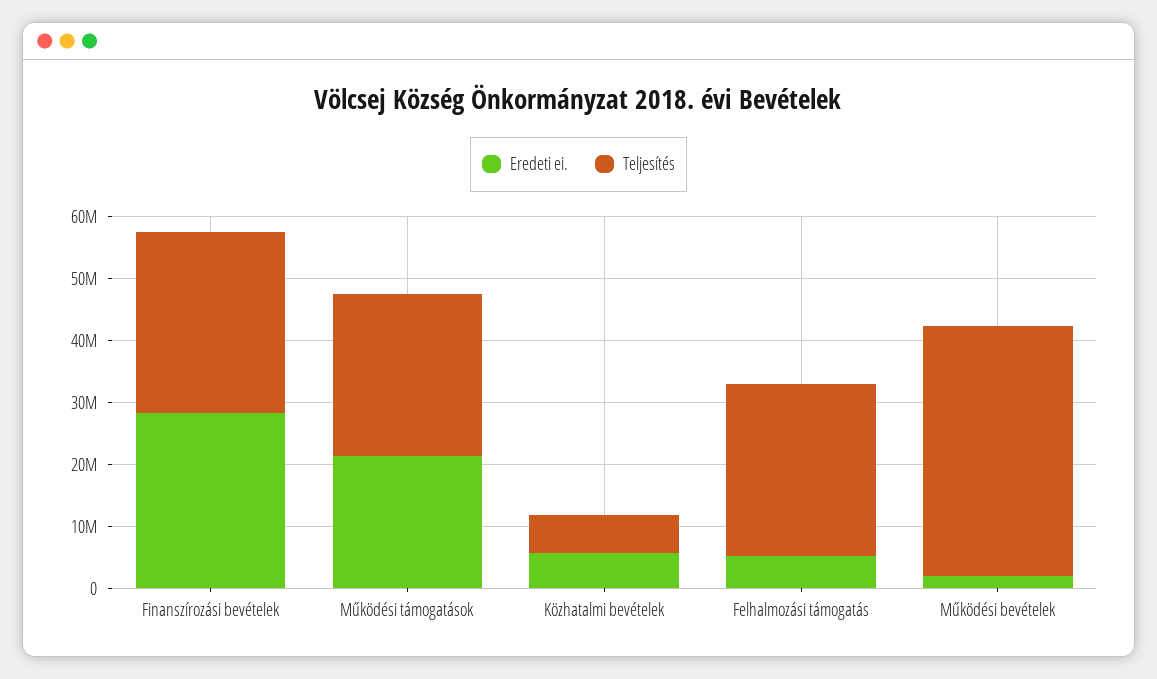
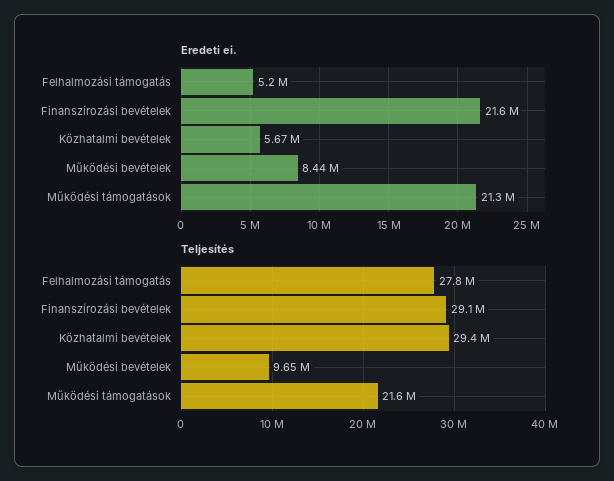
  {
    "Eredeti ei.": {
-     "Finanszírozási bevételek": 28000000,
+     "Finanszírozási bevételek": 21600000,
      "Működési támogatások": 21300000,
      "Közhatalmi bevételek": 5670000,
      "Felhalmozási támogatás": 5200000,
-     "Működési bevételek": 2000000
+     "Működési bevételek": 8440000
    },
    "Teljesítés": {
      "Finanszírozási bevételek": 29100000,
-     "Működési támogatások": 26000000,
+     "Működési támogatások": 21600000,
-     "Közhatalmi bevételek": 6000000,
+     "Közhatalmi bevételek": 29400000,
      "Felhalmozási támogatás": 27800000,
-     "Működési bevételek": 40000000
+     "Működési bevételek": 9650000
    }
  }

